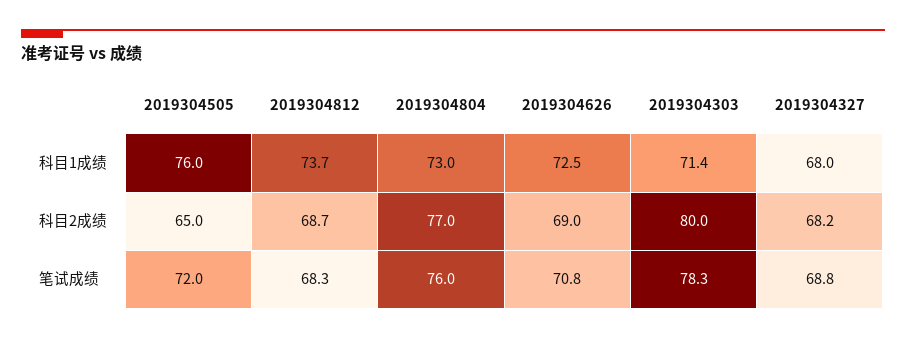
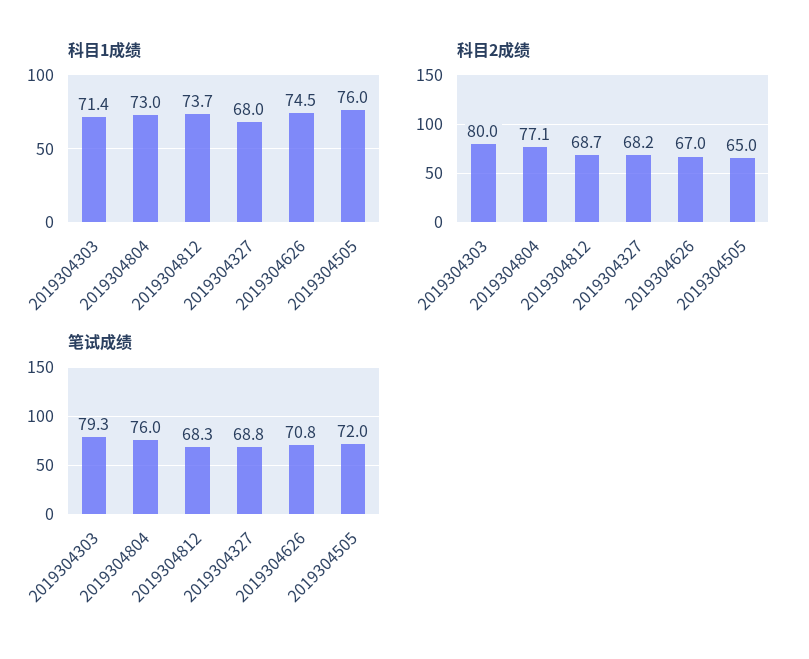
  {
    "科目1成绩": {
      "2019304505": 76,
      "2019304812": 73.7,
      "2019304804": 73,
-     "2019304626": 72.5,
+     "2019304626": 74.5,
      "2019304303": 71.4,
      "2019304327": 68
    },
    "科目2成绩": {
      "2019304505": 65,
      "2019304812": 68.7,
-     "2019304804": 77,
+     "2019304804": 77.1,
-     "2019304626": 69,
+     "2019304626": 67,
      "2019304303": 80,
      "2019304327": 68.2
    },
    "笔试成绩": {
      "2019304505": 72,
      "2019304812": 68.3,
      "2019304804": 76,
      "2019304626": 70.8,
-     "2019304303": 78.3,
+     "2019304303": 79.3,
      "2019304327": 68.8
    }
  }

